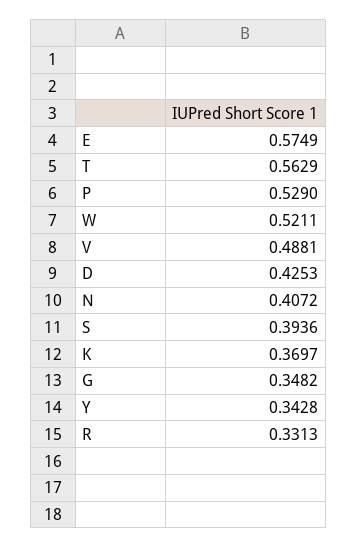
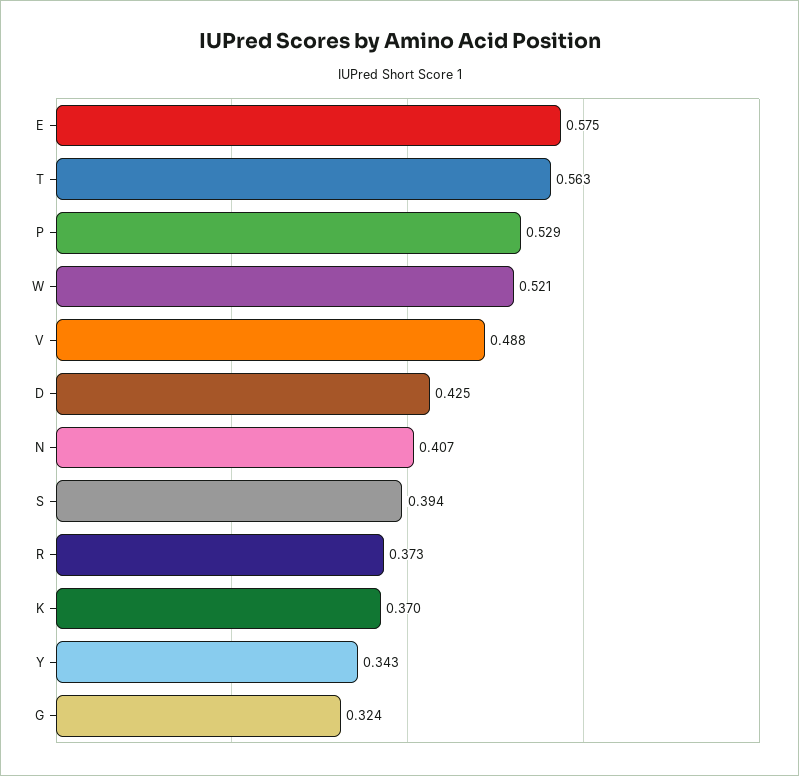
  {
    "E": 0.5749,
    "T": 0.5629,
    "P": 0.529,
    "W": 0.5211,
    "V": 0.4881,
    "D": 0.4253,
    "N": 0.4072,
    "S": 0.3936,
    "K": 0.3697,
-   "G": 0.3482,
+   "G": 0.324,
    "Y": 0.3428,
-   "R": 0.3313
+   "R": 0.373
  }

